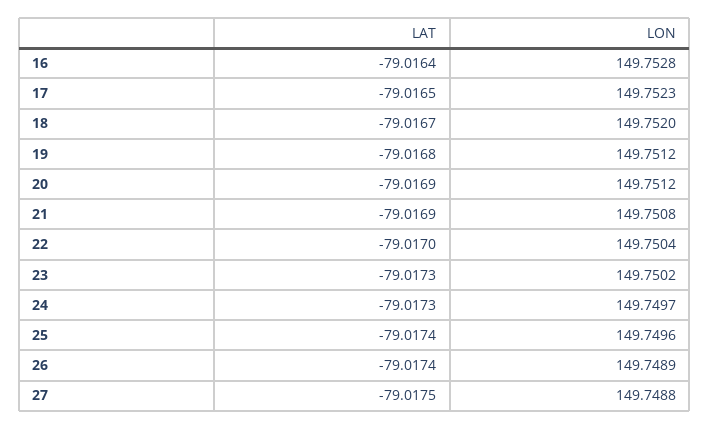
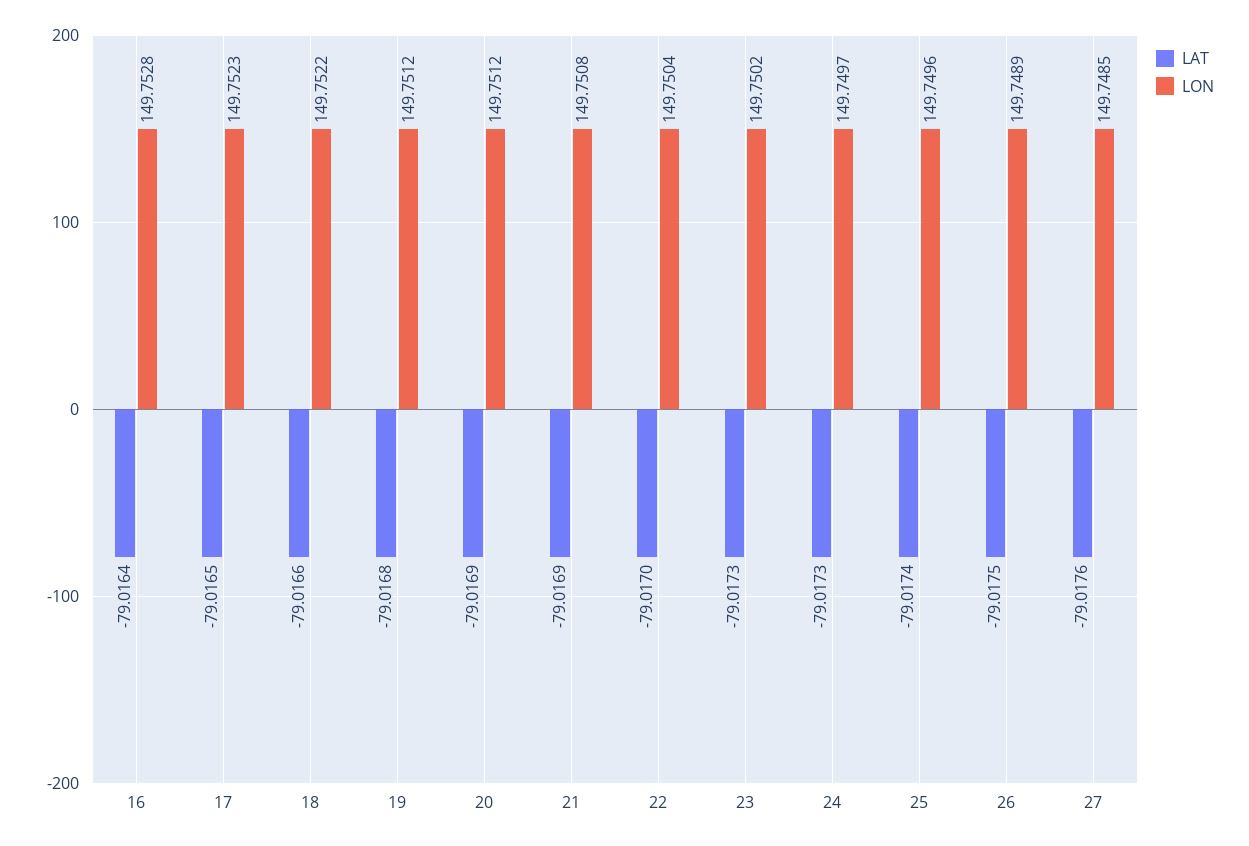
  {
    "LAT": {
      "16": -79.0164,
      "17": -79.0165,
-     "18": -79.0167,
+     "18": -79.0166,
      "19": -79.0168,
      "20": -79.0169,
      "21": -79.0169,
      "22": -79.017,
      "23": -79.0173,
      "24": -79.0173,
      "25": -79.0174,
-     "26": -79.0174,
+     "26": -79.0175,
-     "27": -79.0175
+     "27": -79.0176
    },
    "LON": {
      "16": 149.7528,
      "17": 149.7523,
-     "18": 149.752,
+     "18": 149.7522,
      "19": 149.7512,
      "20": 149.7512,
      "21": 149.7508,
      "22": 149.7504,
      "23": 149.7502,
      "24": 149.7497,
      "25": 149.7496,
      "26": 149.7489,
-     "27": 149.7488
+     "27": 149.7485
    }
  }

